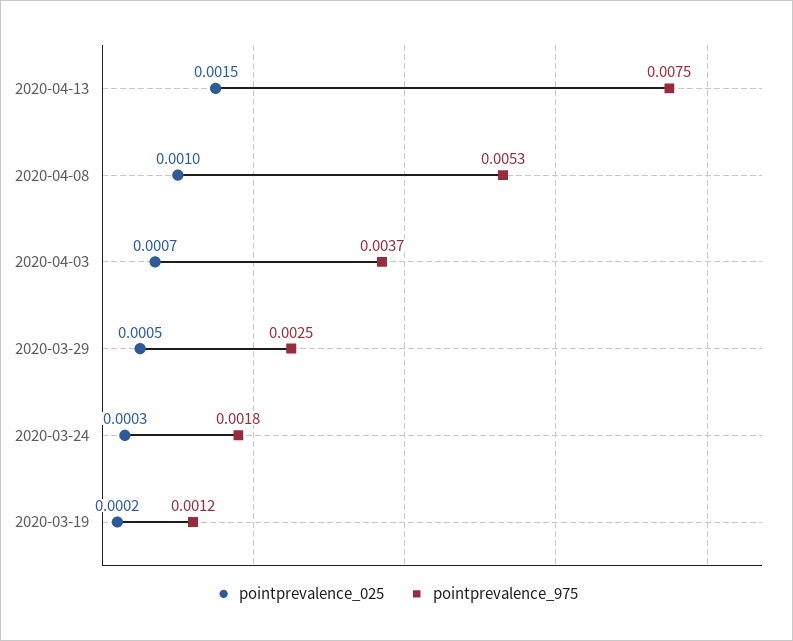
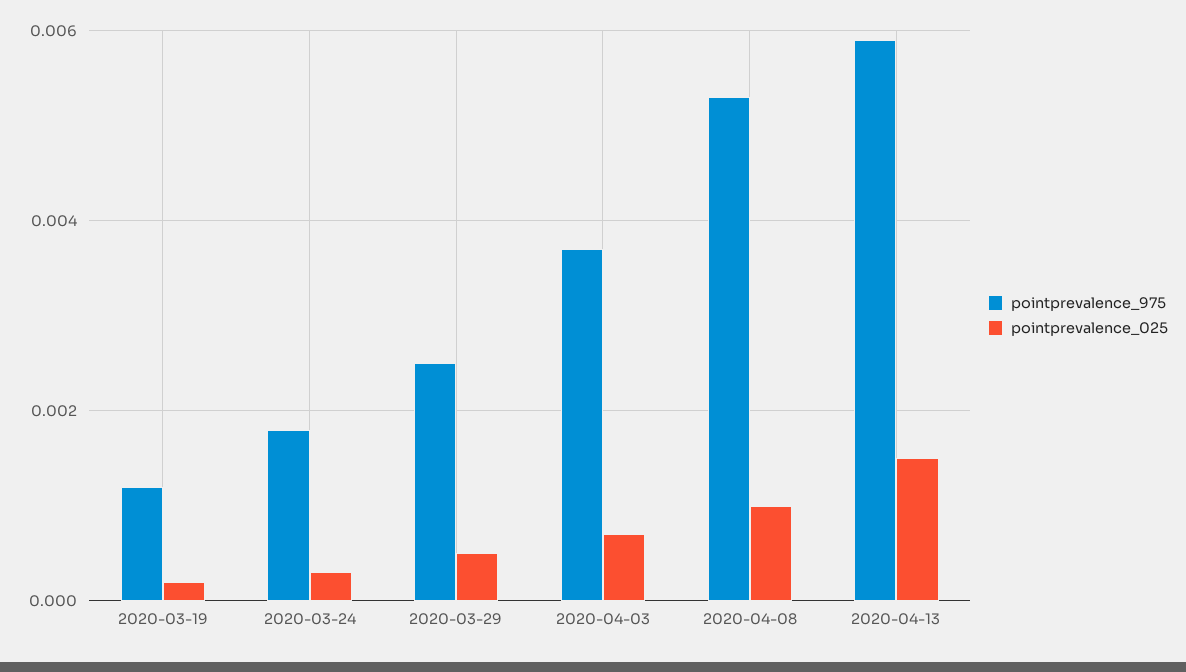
  {
    "pointprevalence_025": {
      "2020-04-13": 0.0015,
      "2020-04-08": 0.001,
      "2020-04-03": 0.0007,
      "2020-03-29": 0.0005,
      "2020-03-24": 0.0003,
      "2020-03-19": 0.0002
    },
    "pointprevalence_975": {
-     "2020-04-13": 0.0075,
+     "2020-04-13": 0.006,
      "2020-04-08": 0.0053,
      "2020-04-03": 0.0037,
      "2020-03-29": 0.0025,
      "2020-03-24": 0.0018,
      "2020-03-19": 0.0012
    }
  }

